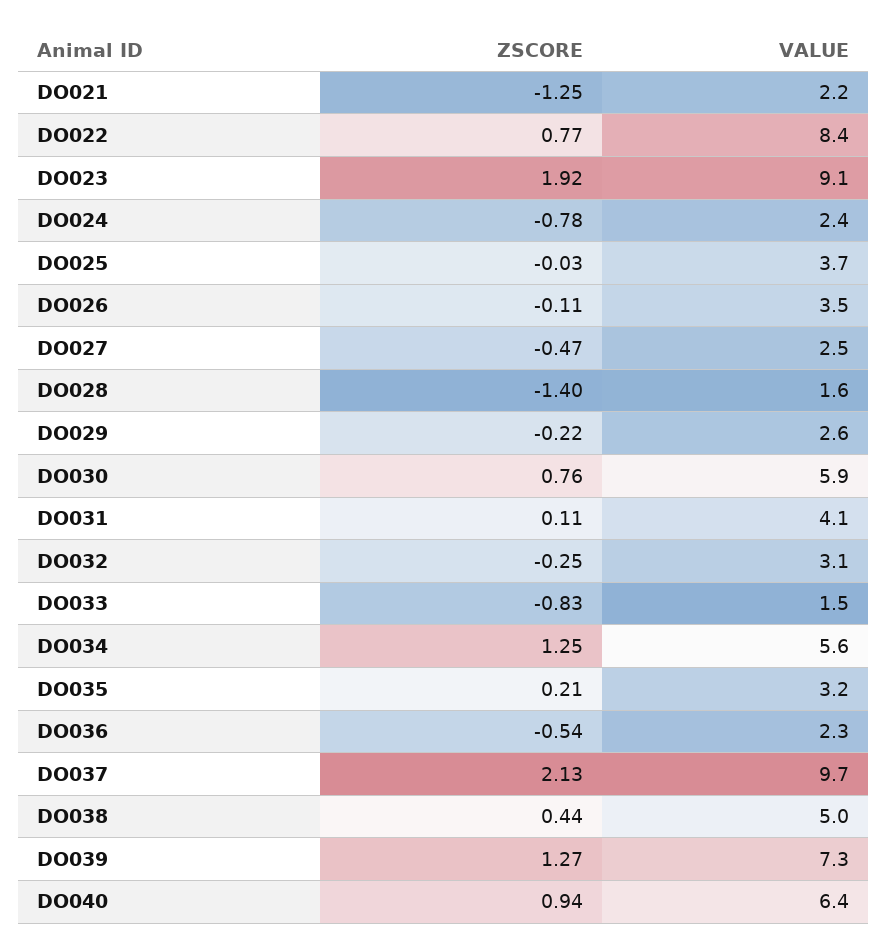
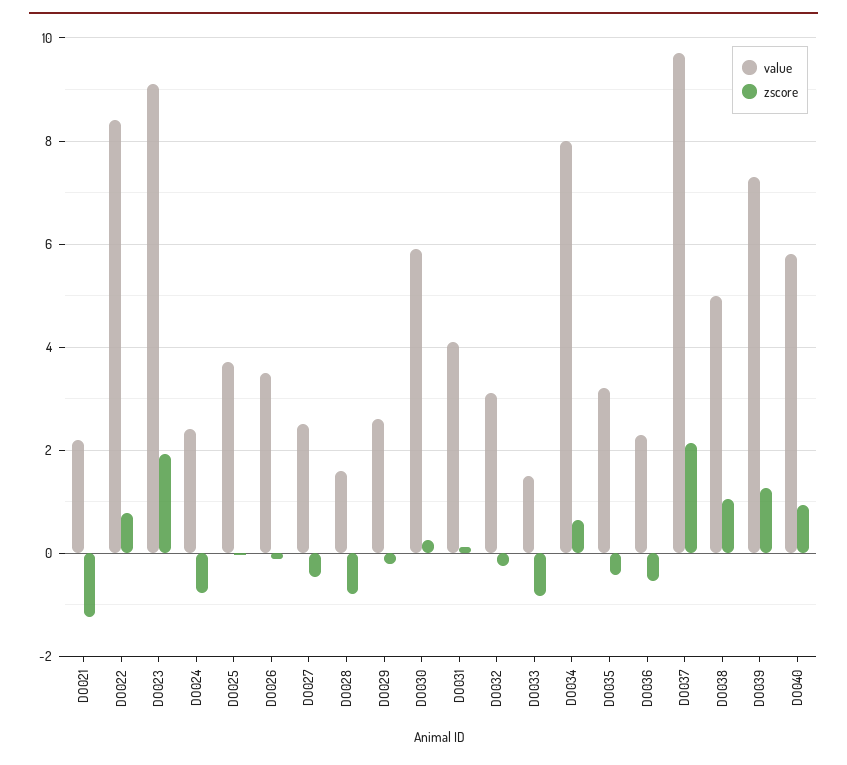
  {
    "ZSCORE": {
      "DO021": -1.25,
      "DO022": 0.77,
      "DO023": 1.92,
      "DO024": -0.78,
      "DO025": -0.03,
      "DO026": -0.11,
      "DO027": -0.47,
-     "DO028": -1.4,
+     "DO028": -0.8,
      "DO029": -0.22,
-     "DO030": 0.76,
+     "DO030": 0.2,
      "DO031": 0.11,
      "DO032": -0.25,
      "DO033": -0.83,
-     "DO034": 1.25,
+     "DO034": 0.6,
-     "DO035": 0.21,
+     "DO035": -0.4,
      "DO036": -0.54,
      "DO037": 2.13,
-     "DO038": 0.44,
+     "DO038": 1,
      "DO039": 1.27,
      "DO040": 0.94
    },
    "VALUE": {
      "DO021": 2.2,
      "DO022": 8.4,
      "DO023": 9.1,
      "DO024": 2.4,
      "DO025": 3.7,
      "DO026": 3.5,
      "DO027": 2.5,
      "DO028": 1.6,
      "DO029": 2.6,
      "DO030": 5.9,
      "DO031": 4.1,
      "DO032": 3.1,
      "DO033": 1.5,
-     "DO034": 5.6,
+     "DO034": 8,
      "DO035": 3.2,
      "DO036": 2.3,
      "DO037": 9.7,
      "DO038": 5,
      "DO039": 7.3,
-     "DO040": 6.4
+     "DO040": 5.8
    }
  }

